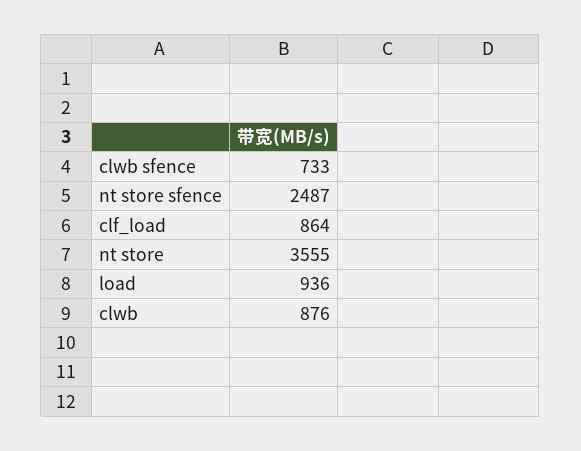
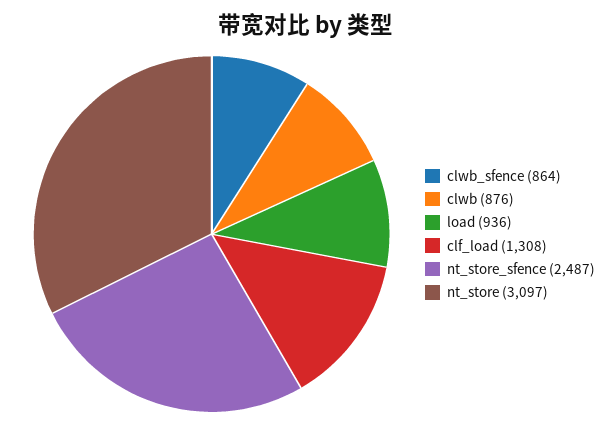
  {
-   "clwb sfence": 733,
+   "clwb sfence": 864,
    "nt store sfence": 2487,
-   "clf_load": 864,
+   "clf_load": 1308,
-   "nt store": 3555,
+   "nt store": 3097,
    "load": 936,
    "clwb": 876
  }

